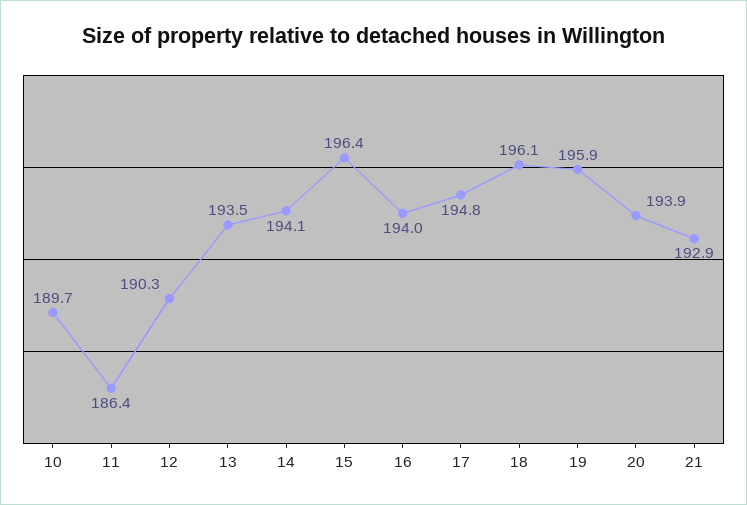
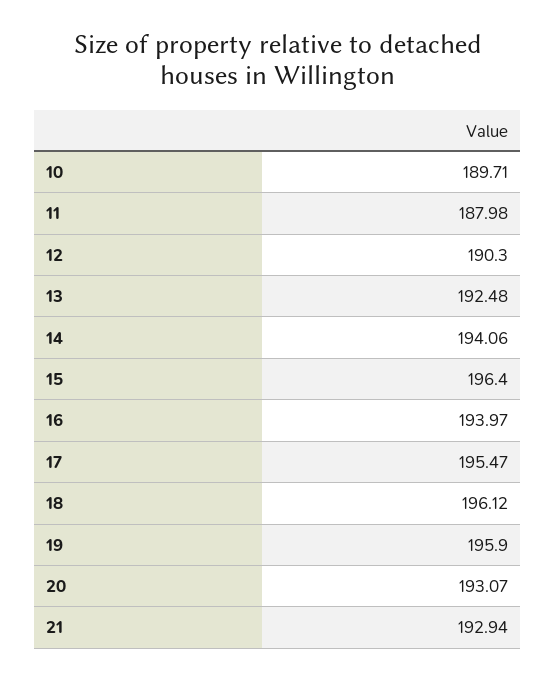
  {
    "10": 189.71,
-   "11": 186.4,
+   "11": 187.98,
    "12": 190.3,
-   "13": 193.5,
+   "13": 192.48,
    "14": 194.06,
    "15": 196.4,
    "16": 193.97,
-   "17": 194.8,
+   "17": 195.47,
    "18": 196.12,
    "19": 195.9,
-   "20": 193.9,
+   "20": 193.07,
    "21": 192.94
  }

